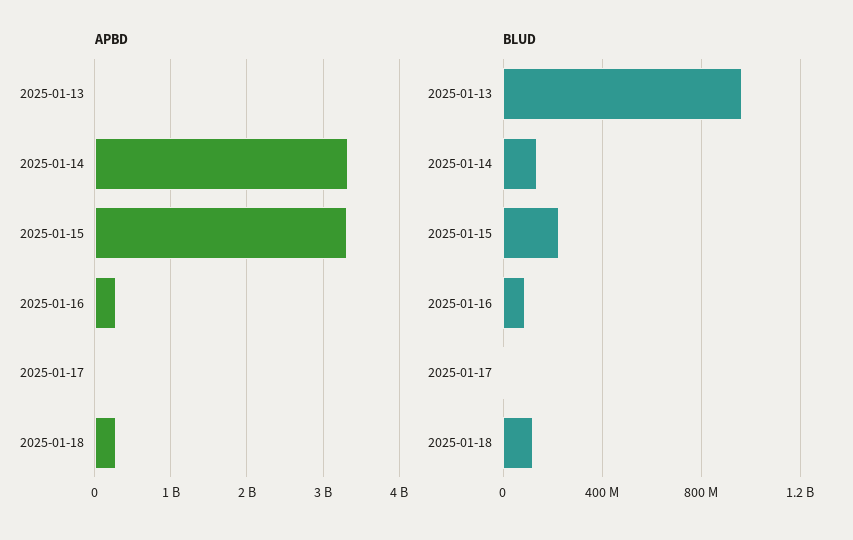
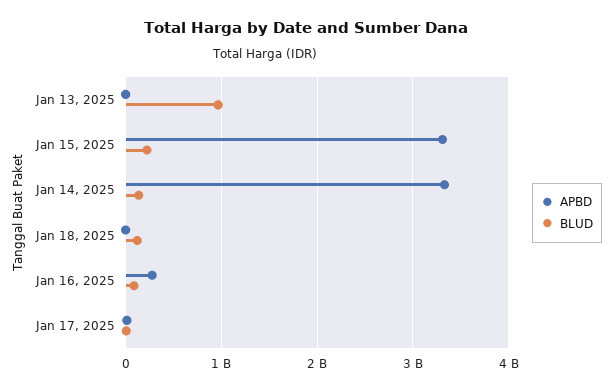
  {
    "APBD": {
      "2025-01-13": 0,
      "2025-01-14": 3300000000,
      "2025-01-15": 3300000000,
      "2025-01-16": 300000000,
      "2025-01-17": 0,
-     "2025-01-18": 300000000
+     "2025-01-18": 0
    },
    "BLUD": {
      "2025-01-13": 950000000,
      "2025-01-14": 150000000,
      "2025-01-15": 200000000,
      "2025-01-16": 100000000,
      "2025-01-17": 0,
      "2025-01-18": 100000000
    }
  }

